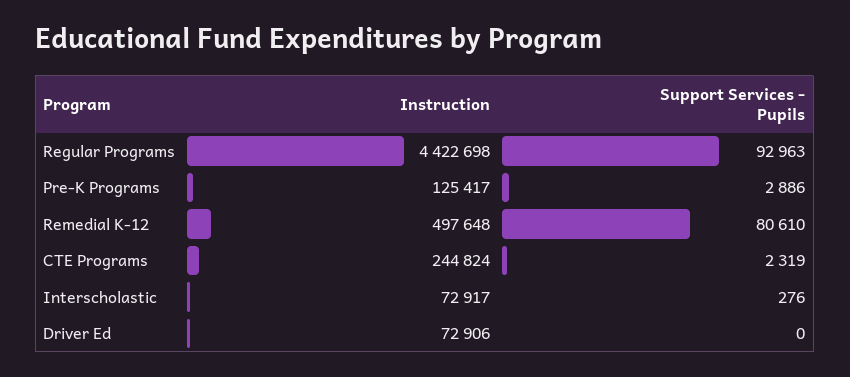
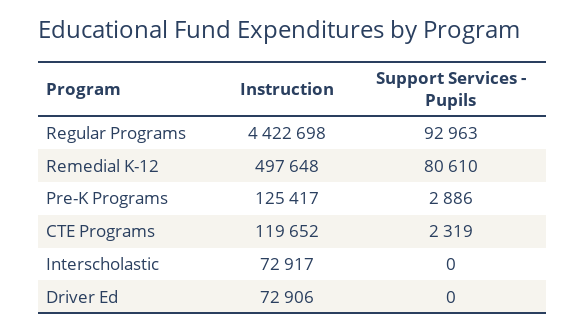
  {
    "Instruction": {
      "Regular Programs": 4422698,
      "Pre-K Programs": 125417,
      "Remedial K-12": 497648,
-     "CTE Programs": 244824,
+     "CTE Programs": 119652,
      "Interscholastic": 72917,
      "Driver Ed": 72906
    },
    "Support Services - Pupils": {
      "Regular Programs": 92963,
      "Pre-K Programs": 2886,
      "Remedial K-12": 80610,
      "CTE Programs": 2319,
-     "Interscholastic": 276,
+     "Interscholastic": 0,
      "Driver Ed": 0
    }
  }

